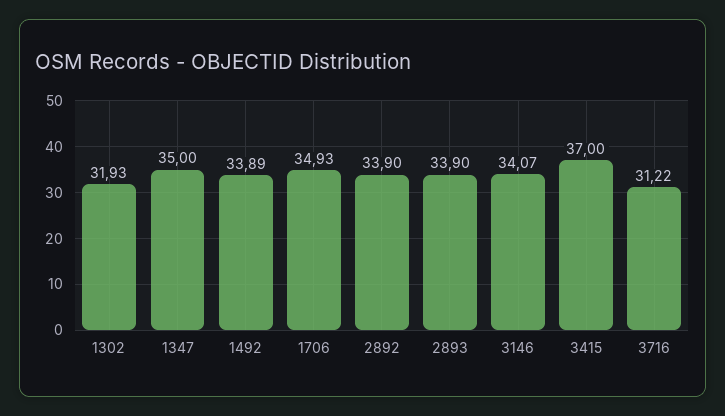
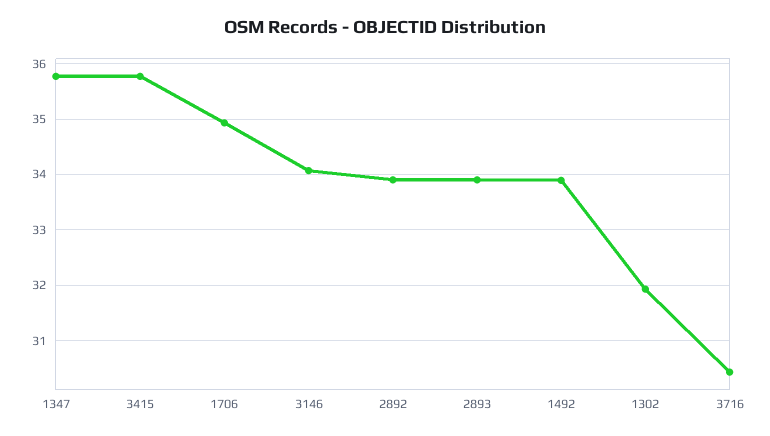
  {
    "1302": 31.93,
-   "1347": 35,
+   "1347": 35.8,
    "1492": 33.89,
    "1706": 34.93,
    "2892": 33.9,
    "2893": 33.9,
    "3146": 34.07,
-   "3415": 37,
+   "3415": 35.8,
-   "3716": 31.22
+   "3716": 30.4
  }

